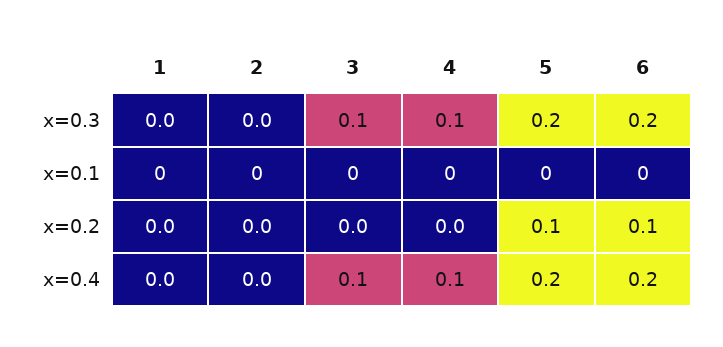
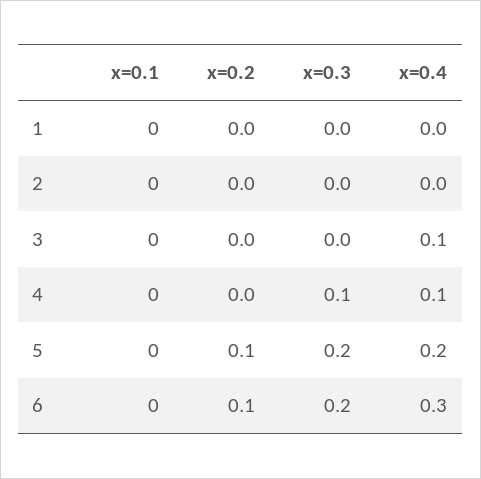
  {
    "1": {
      "x=0.3": 0,
      "x=0.1": 0,
      "x=0.2": 0,
      "x=0.4": 0
    },
    "2": {
      "x=0.3": 0,
      "x=0.1": 0,
      "x=0.2": 0,
      "x=0.4": 0
    },
    "3": {
-     "x=0.3": 0.1,
+     "x=0.3": 0,
      "x=0.1": 0,
      "x=0.2": 0,
      "x=0.4": 0.1
    },
    "4": {
      "x=0.3": 0.1,
      "x=0.1": 0,
      "x=0.2": 0,
      "x=0.4": 0.1
    },
    "5": {
      "x=0.3": 0.2,
      "x=0.1": 0,
      "x=0.2": 0.1,
      "x=0.4": 0.2
    },
    "6": {
      "x=0.3": 0.2,
      "x=0.1": 0,
      "x=0.2": 0.1,
-     "x=0.4": 0.2
+     "x=0.4": 0.3
    }
  }

